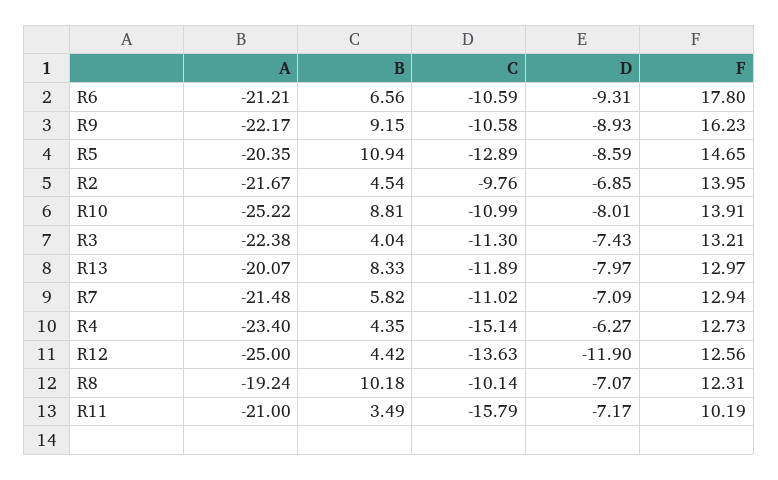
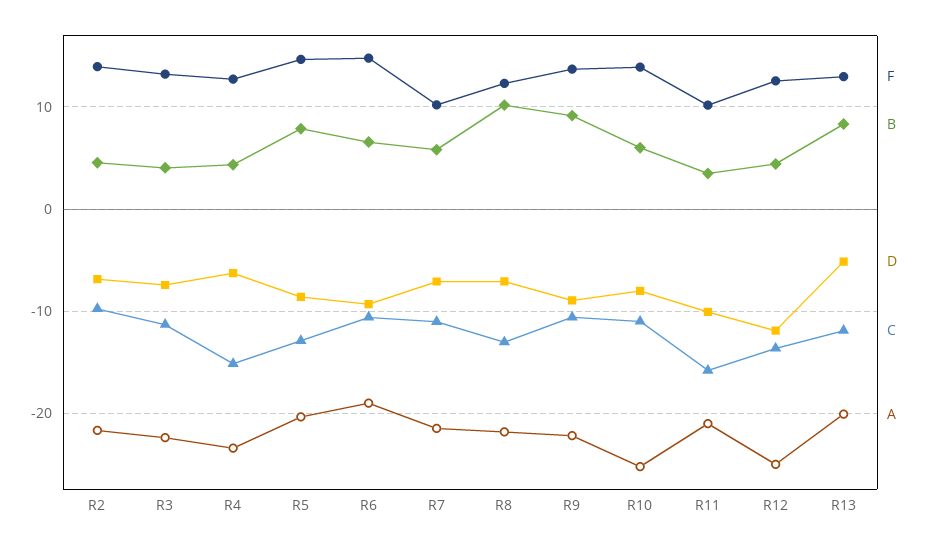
  {
    "A": {
-     "R6": -21.21,
+     "R6": -19,
      "R9": -22.17,
      "R5": -20.35,
      "R2": -21.67,
      "R10": -25.22,
      "R3": -22.38,
      "R13": -20.07,
      "R7": -21.48,
      "R4": -23.4,
      "R12": -25,
-     "R8": -19.24,
+     "R8": -22,
      "R11": -21
    },
    "B": {
      "R6": 6.56,
      "R9": 9.15,
-     "R5": 10.94,
+     "R5": 8,
      "R2": 4.54,
-     "R10": 8.81,
+     "R10": 6,
      "R3": 4.04,
      "R13": 8.33,
      "R7": 5.82,
      "R4": 4.35,
      "R12": 4.42,
      "R8": 10.18,
      "R11": 3.49
    },
    "C": {
      "R6": -10.59,
      "R9": -10.58,
      "R5": -12.89,
      "R2": -9.76,
      "R10": -10.99,
      "R3": -11.3,
      "R13": -11.89,
      "R7": -11.02,
      "R4": -15.14,
      "R12": -13.63,
-     "R8": -10.14,
+     "R8": -13,
      "R11": -15.79
    },
    "D": {
      "R6": -9.31,
      "R9": -8.93,
      "R5": -8.59,
      "R2": -6.85,
      "R10": -8.01,
      "R3": -7.43,
-     "R13": -7.97,
+     "R13": -5,
      "R7": -7.09,
      "R4": -6.27,
      "R12": -11.9,
      "R8": -7.07,
-     "R11": -7.17
+     "R11": -10
    },
    "F": {
-     "R6": 17.8,
+     "R6": 15,
-     "R9": 16.23,
+     "R9": 14,
      "R5": 14.65,
      "R2": 13.95,
      "R10": 13.91,
      "R3": 13.21,
      "R13": 12.97,
-     "R7": 12.94,
+     "R7": 10,
      "R4": 12.73,
      "R12": 12.56,
      "R8": 12.31,
      "R11": 10.19
    }
  }

